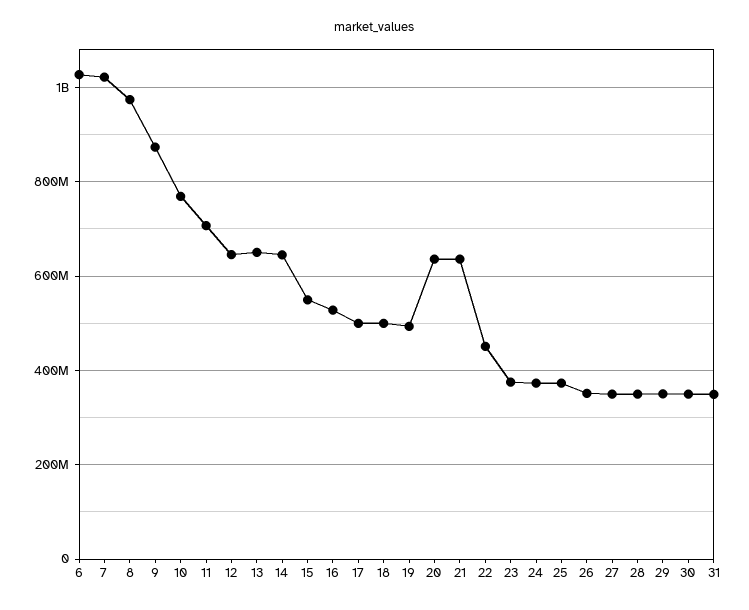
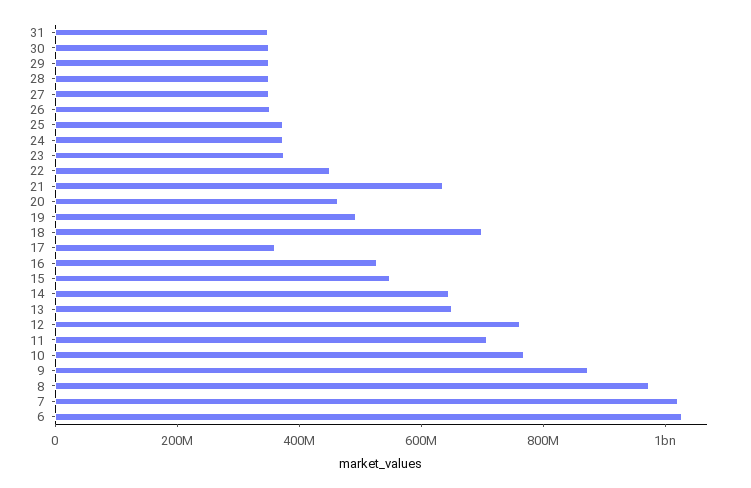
  {
    "6": 1020000000,
    "7": 1020000000,
    "8": 980000000,
    "9": 880000000,
    "10": 760000000,
    "11": 700000000,
-   "12": 640000000,
+   "12": 750000000,
    "13": 660000000,
    "14": 640000000,
    "15": 540000000,
    "16": 520000000,
-   "17": 500000000,
+   "17": 350000000,
-   "18": 500000000,
+   "18": 700000000,
    "19": 500000000,
-   "20": 640000000,
+   "20": 450000000,
    "21": 640000000,
    "22": 460000000,
    "23": 380000000,
    "24": 380000000,
    "25": 380000000,
    "26": 360000000,
    "27": 340000000,
    "28": 340000000,
    "29": 360000000,
    "30": 360000000,
    "31": 340000000
  }

